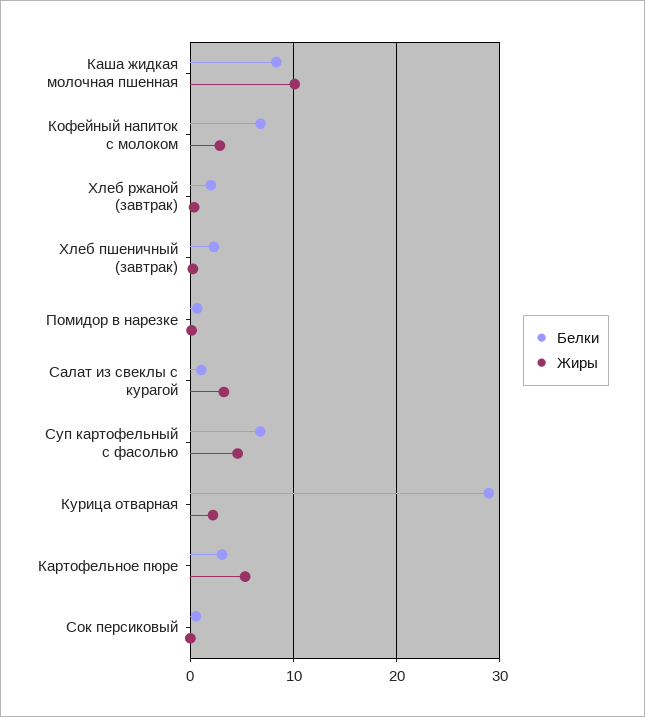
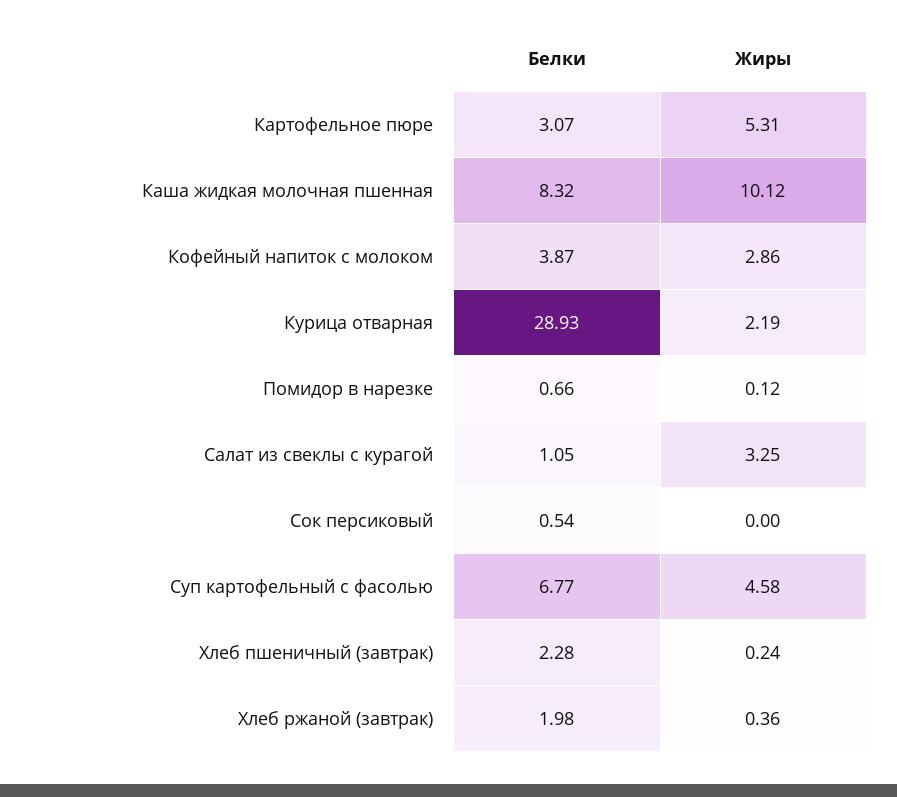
  {
    "Белки": {
      "Каша жидкая молочная пшенная": 8.32,
-     "Кофейный напиток с молоком": 7,
+     "Кофейный напиток с молоком": 3.87,
      "Хлеб ржаной (завтрак)": 1.98,
      "Хлеб пшеничный (завтрак)": 2.28,
      "Помидор в нарезке": 0.66,
      "Салат из свеклы с курагой": 1.05,
      "Суп картофельный с фасолью": 6.77,
      "Курица отварная": 28.93,
      "Картофельное пюре": 3.07,
      "Сок персиковый": 0.54
    },
    "Жиры": {
      "Каша жидкая молочная пшенная": 10.12,
      "Кофейный напиток с молоком": 2.86,
      "Хлеб ржаной (завтрак)": 0.36,
      "Хлеб пшеничный (завтрак)": 0.24,
      "Помидор в нарезке": 0.12,
      "Салат из свеклы с курагой": 3.25,
      "Суп картофельный с фасолью": 4.58,
      "Курица отварная": 2.19,
      "Картофельное пюре": 5.31,
      "Сок персиковый": 0
    }
  }

